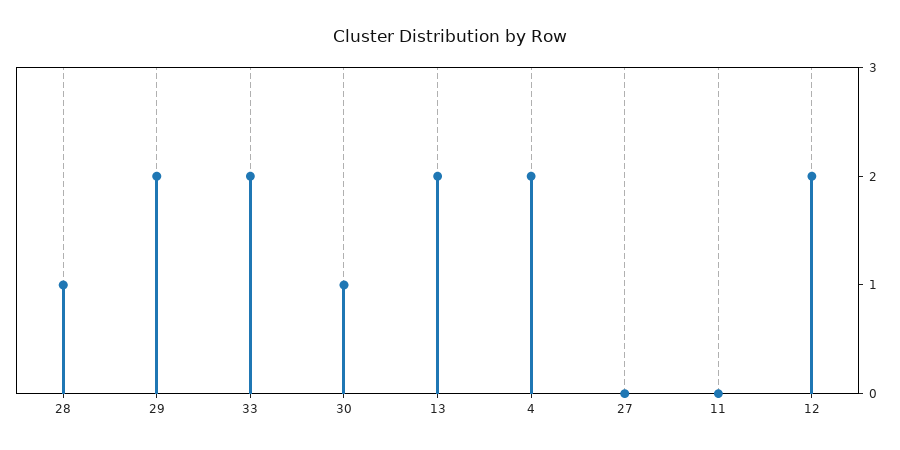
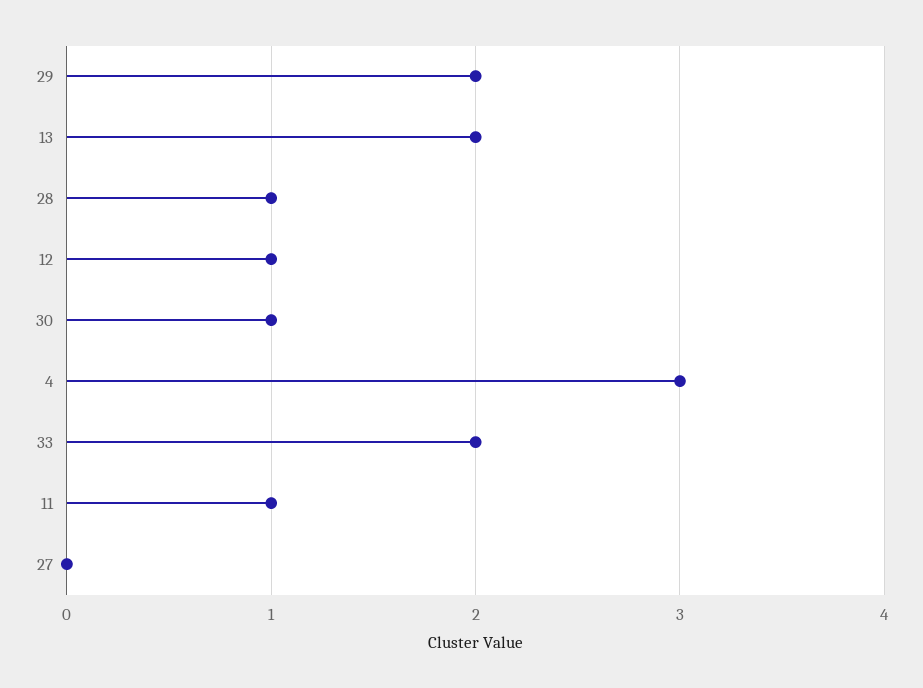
  {
    "28": 1,
    "29": 2,
    "33": 2,
    "30": 1,
    "13": 2,
-   "4": 2,
+   "4": 3,
    "27": 0,
-   "11": 0,
+   "11": 1,
-   "12": 2
+   "12": 1
  }

